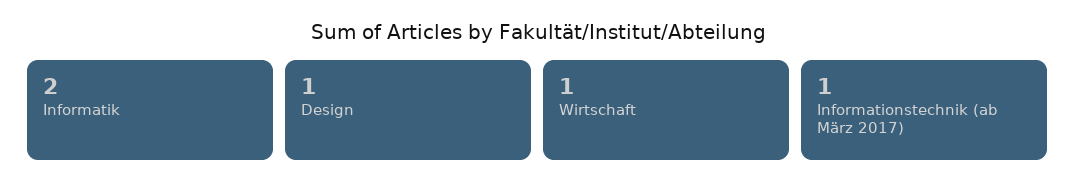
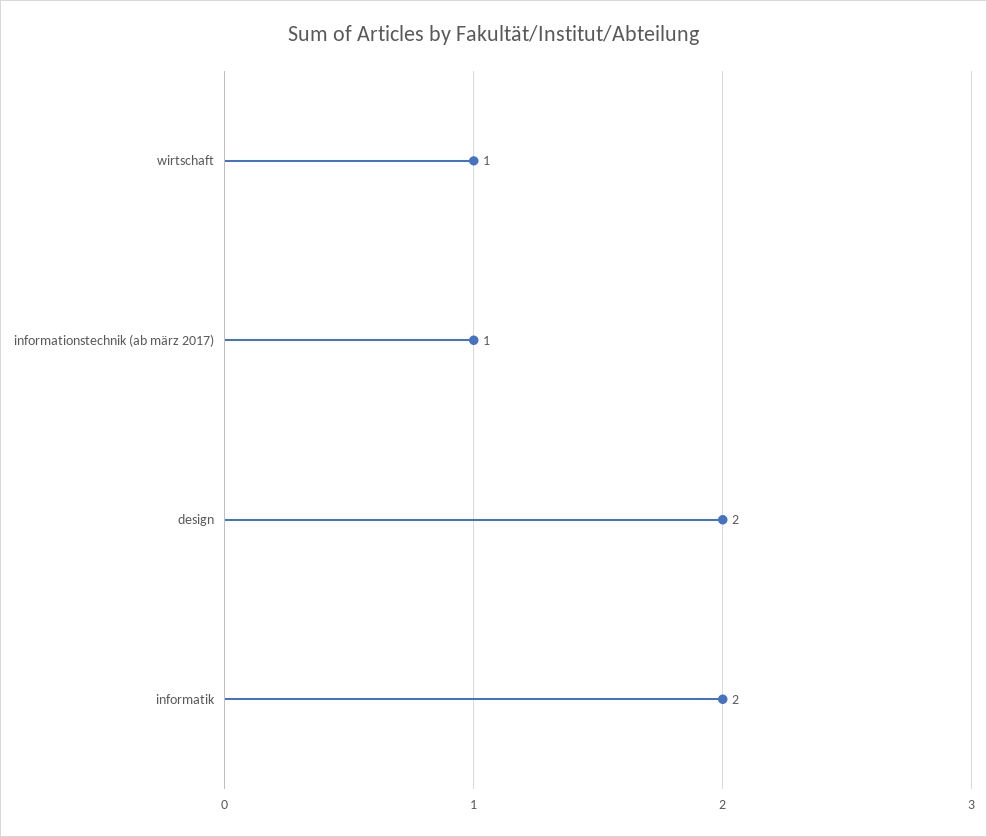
  {
    "Informatik": 2,
-   "Design": 1,
+   "Design": 2,
    "Wirtschaft": 1,
    "Informationstechnik (ab März 2017)": 1
  }

